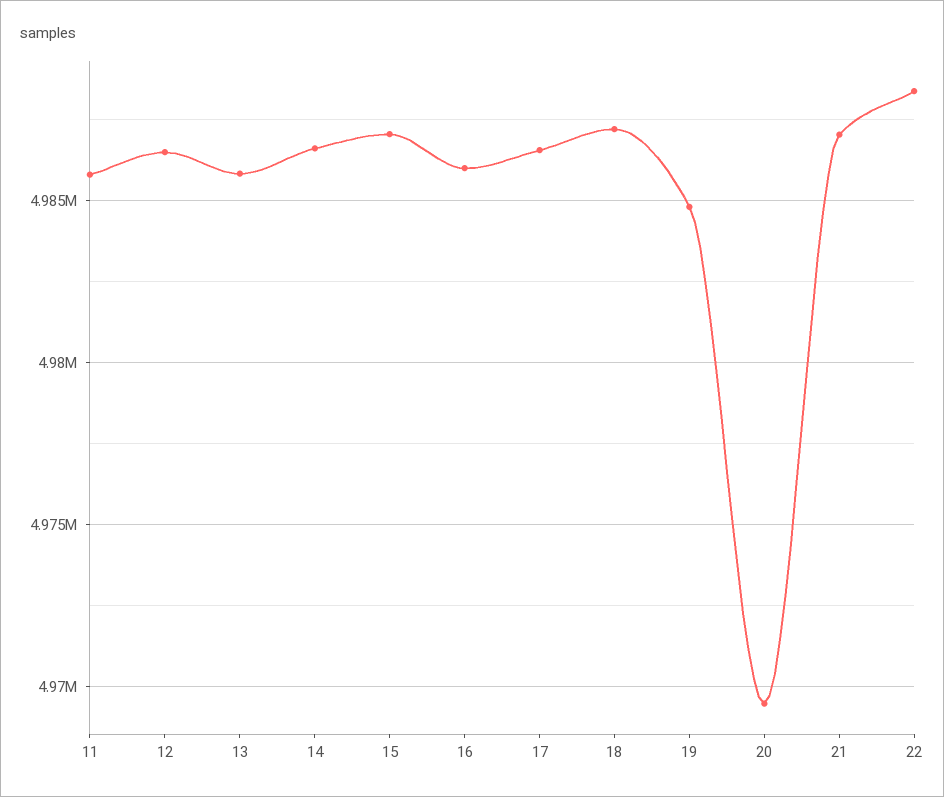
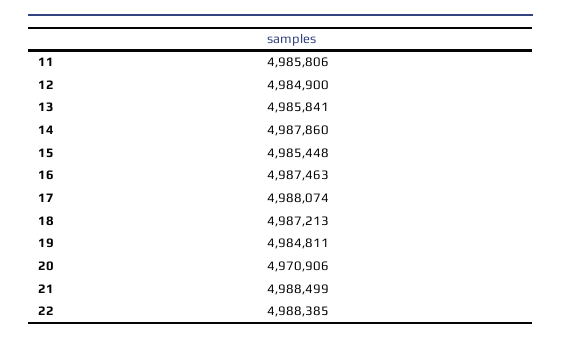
  {
    "11": 4985806,
-   "12": 4986500,
+   "12": 4984900,
    "13": 4985841,
-   "14": 4986500,
+   "14": 4987860,
-   "15": 4987000,
+   "15": 4985448,
-   "16": 4986000,
+   "16": 4987463,
-   "17": 4986500,
+   "17": 4988074,
    "18": 4987213,
    "19": 4984811,
-   "20": 4969500,
+   "20": 4970906,
-   "21": 4987000,
+   "21": 4988499,
    "22": 4988385
  }

